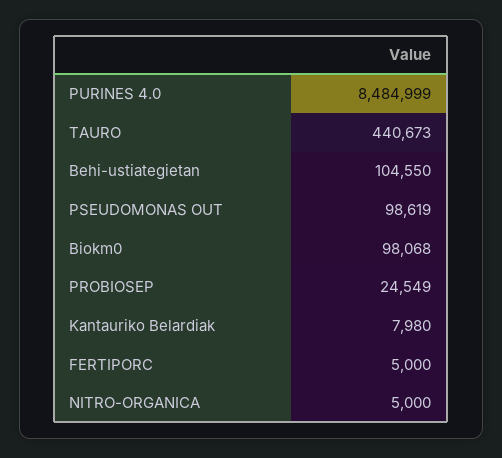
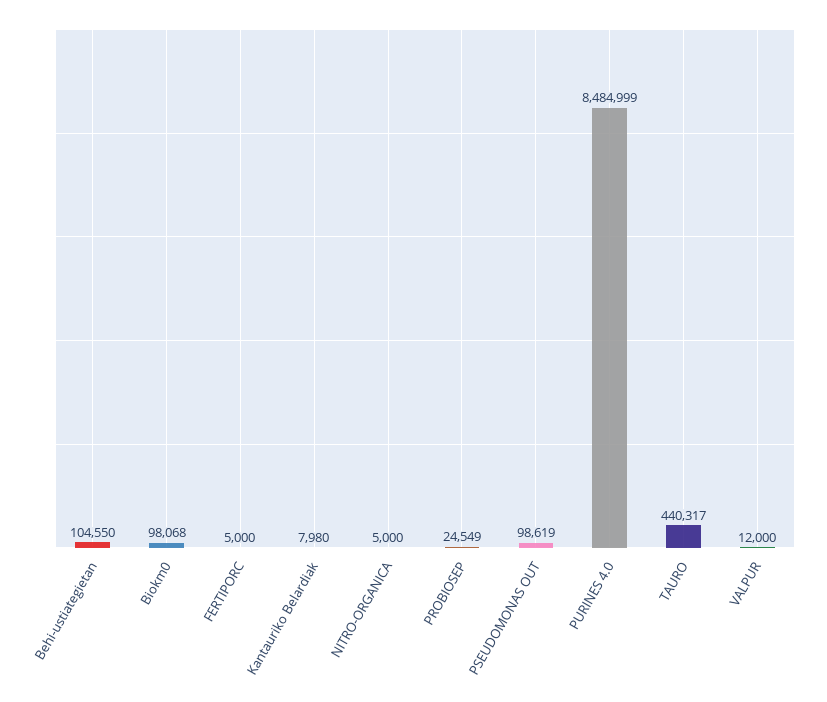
  {
    "PURINES 4.0": 8484999,
-   "TAURO": 440673,
+   "TAURO": 440317,
    "Behi-ustiategietan": 104550,
    "PSEUDOMONAS OUT": 98619,
    "Biokm0": 98068,
    "PROBIOSEP": 24549,
    "Kantauriko Belardiak": 7980,
    "FERTIPORC": 5000,
-   "NITRO-ORGANICA": 5000
+   "NITRO-ORGANICA": 5000,
+   "VALPUR": 12000
  }

